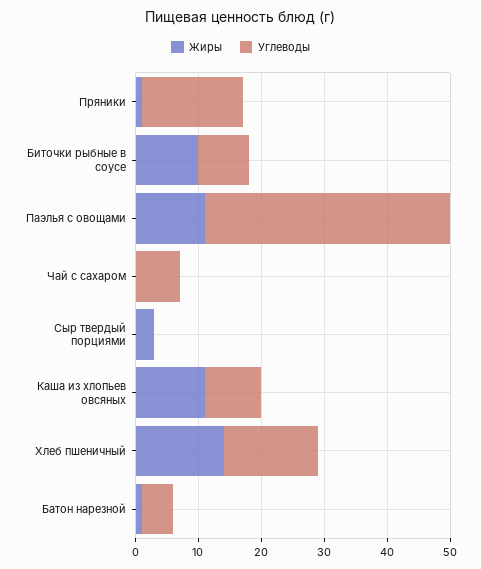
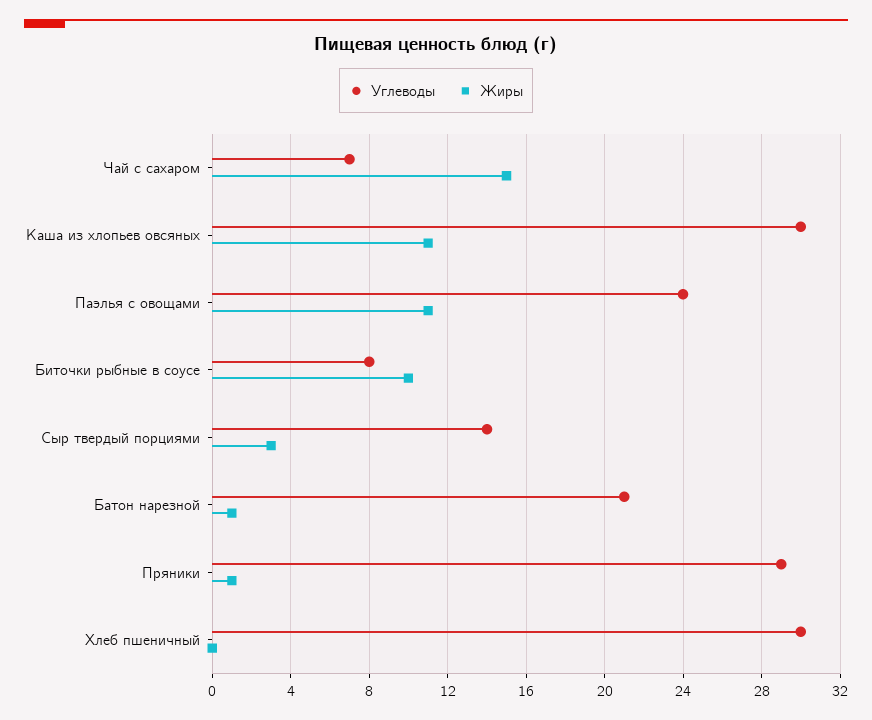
  {
    "Жиры": {
      "Пряники": 1,
      "Биточки рыбные в соусе": 10,
      "Паэлья с овощами": 11,
-     "Чай с сахаром": 0,
+     "Чай с сахаром": 15,
      "Сыр твердый порциями": 3,
      "Каша из хлопьев овсяных": 11,
-     "Хлеб пшеничный": 15,
+     "Хлеб пшеничный": 0,
      "Батон нарезной": 1
    },
    "Углеводы": {
-     "Пряники": 15,
+     "Пряники": 29,
      "Биточки рыбные в соусе": 8,
-     "Паэлья с овощами": 40,
+     "Паэлья с овощами": 24,
      "Чай с сахаром": 7,
-     "Сыр твердый порциями": 0,
+     "Сыр твердый порциями": 14,
-     "Каша из хлопьев овсяных": 10,
+     "Каша из хлопьев овсяных": 30,
-     "Хлеб пшеничный": 15,
+     "Хлеб пшеничный": 30,
-     "Батон нарезной": 5
+     "Батон нарезной": 21
    }
  }

